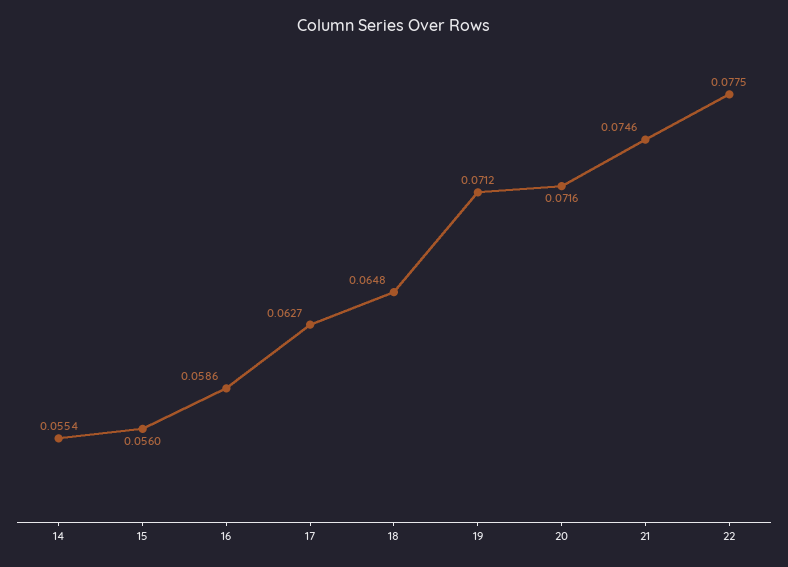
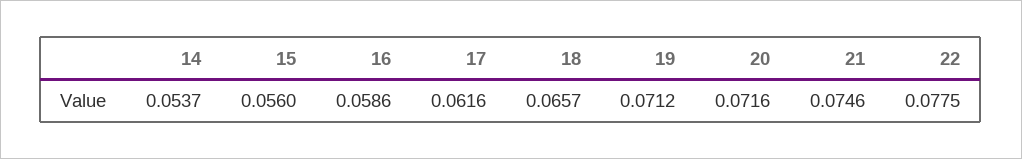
  {
-   "14": 0.0554,
+   "14": 0.0537,
    "15": 0.056,
    "16": 0.0586,
-   "17": 0.0627,
+   "17": 0.0616,
-   "18": 0.0648,
+   "18": 0.0657,
    "19": 0.0712,
    "20": 0.0716,
    "21": 0.0746,
    "22": 0.0775
  }

